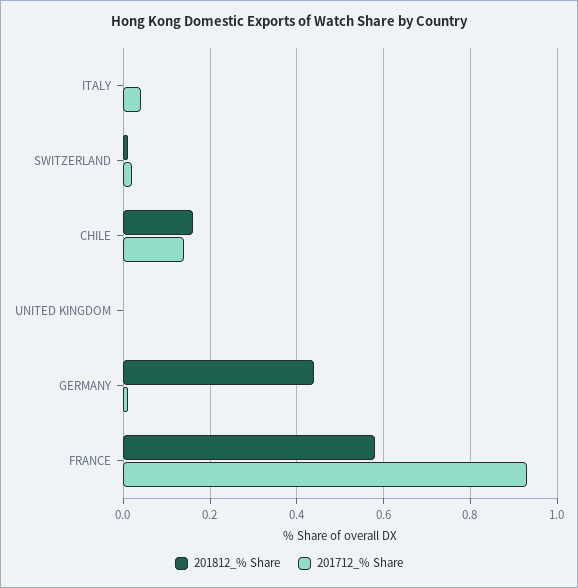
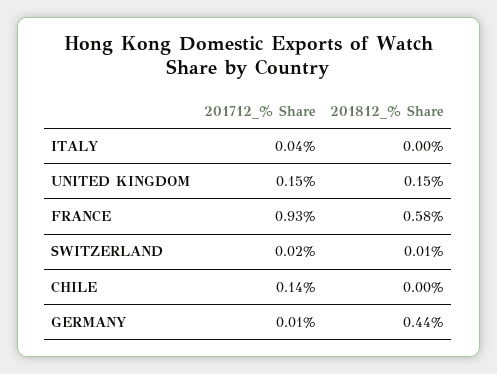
  {
    "201812_% Share": {
      "ITALY": 0,
      "SWITZERLAND": 0.01,
-     "CHILE": 0.15,
+     "CHILE": 0,
-     "UNITED KINGDOM": 0,
+     "UNITED KINGDOM": 0.15,
      "GERMANY": 0.44,
      "FRANCE": 0.58
    },
    "201712_% Share": {
      "ITALY": 0.04,
      "SWITZERLAND": 0.02,
      "CHILE": 0.14,
-     "UNITED KINGDOM": 0,
+     "UNITED KINGDOM": 0.15,
      "GERMANY": 0.01,
      "FRANCE": 0.93
    }
  }

